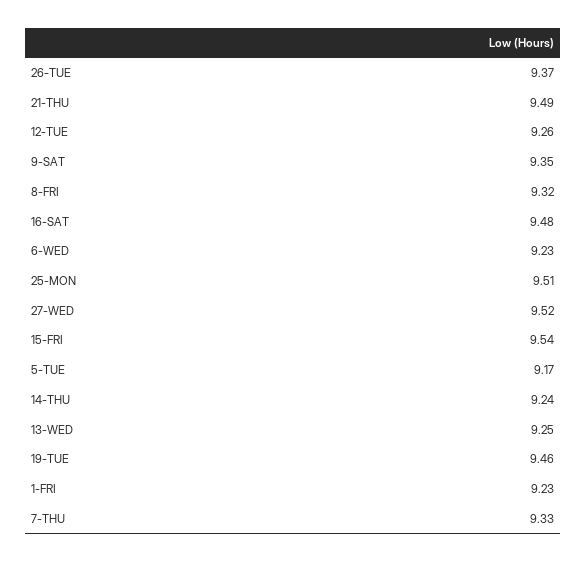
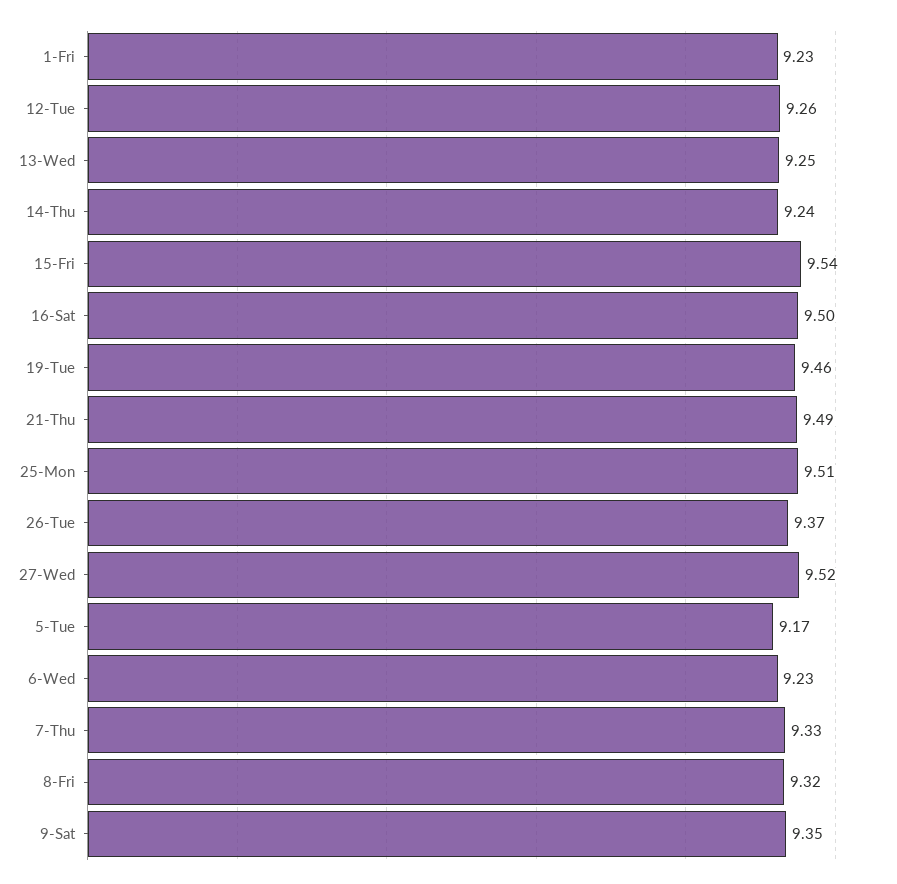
  {
    "26-TUE": 9.37,
    "21-THU": 9.49,
    "12-TUE": 9.26,
    "9-SAT": 9.35,
    "8-FRI": 9.32,
-   "16-SAT": 9.48,
+   "16-SAT": 9.5,
    "6-WED": 9.23,
    "25-MON": 9.51,
    "27-WED": 9.52,
    "15-FRI": 9.54,
    "5-TUE": 9.17,
    "14-THU": 9.24,
    "13-WED": 9.25,
    "19-TUE": 9.46,
    "1-FRI": 9.23,
    "7-THU": 9.33
  }

